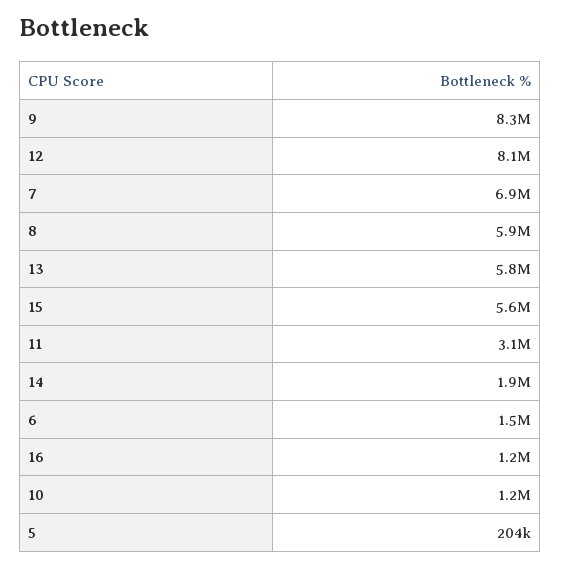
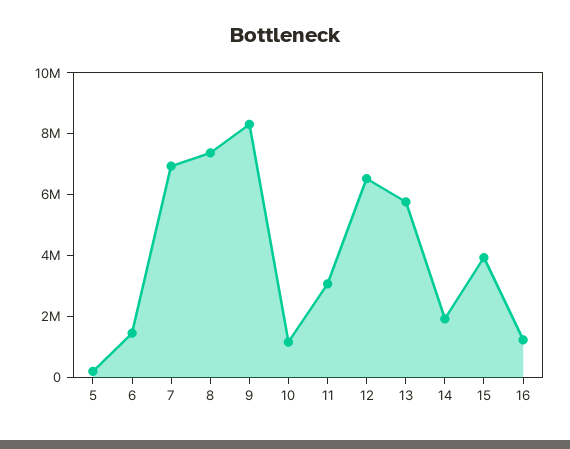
  {
    "9": 8300000,
-   "12": 8100000,
+   "12": 6500000,
    "7": 6900000,
-   "8": 5900000,
+   "8": 7500000,
    "13": 5800000,
-   "15": 5600000,
+   "15": 4000000,
    "11": 3100000,
    "14": 1900000,
    "6": 1500000,
    "16": 1200000,
    "10": 1200000,
    "5": 204000
  }

